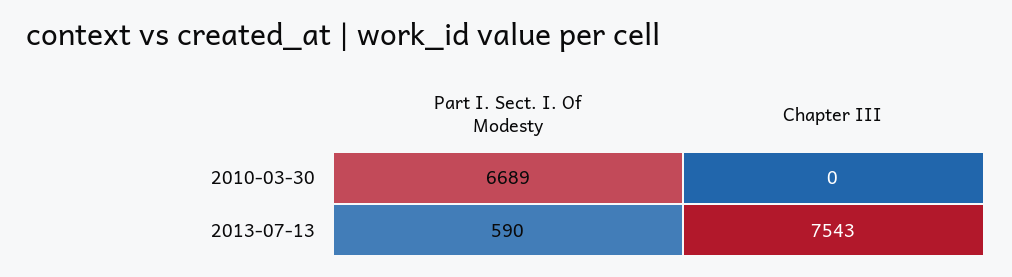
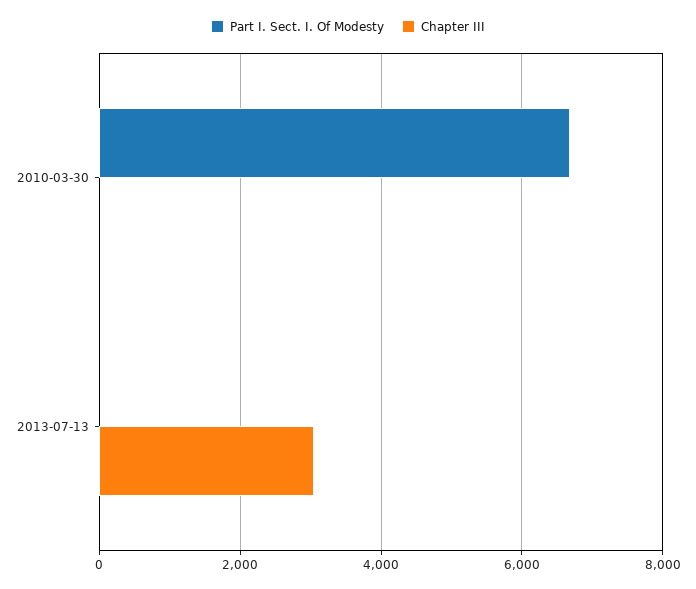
  {
    "Part I. Sect. I. Of Modesty": {
      "2010-03-30": 6689,
-     "2013-07-13": 590
+     "2013-07-13": 0
    },
    "Chapter III": {
      "2010-03-30": 0,
-     "2013-07-13": 7543
+     "2013-07-13": 3000
    }
  }

